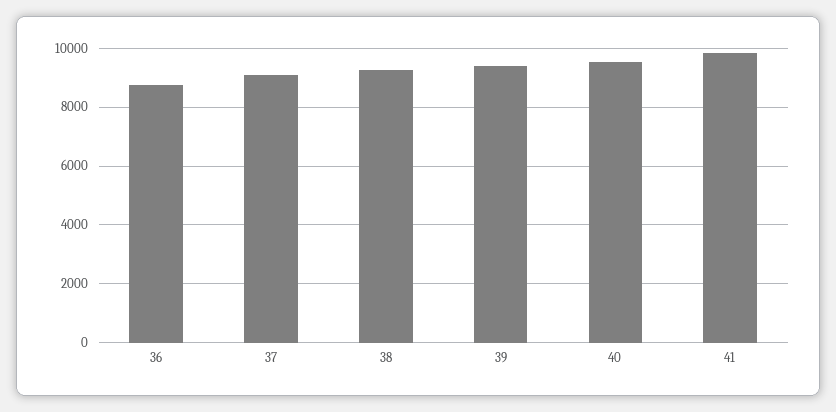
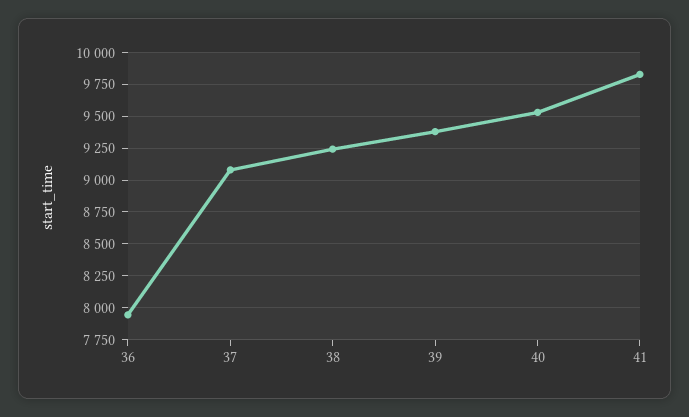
  {
-   "36": 8750,
+   "36": 7950,
    "37": 9100,
    "38": 9250,
    "39": 9400,
    "40": 9550,
    "41": 9850
  }

